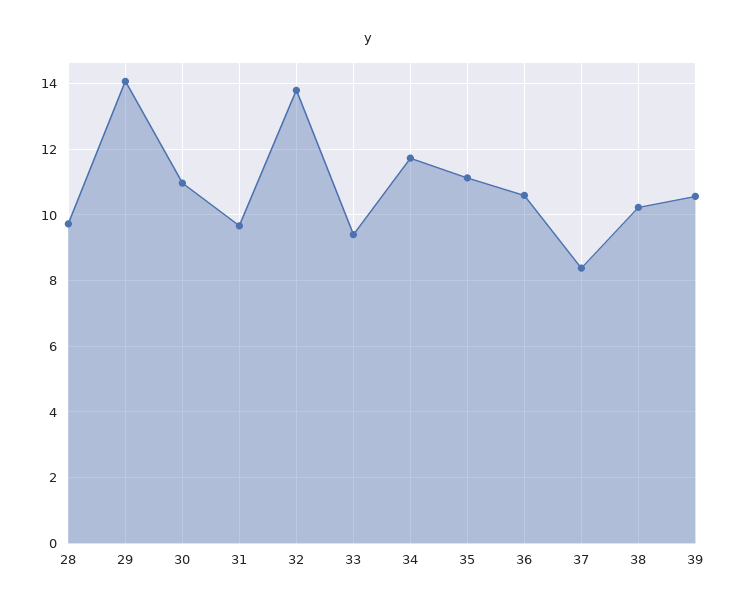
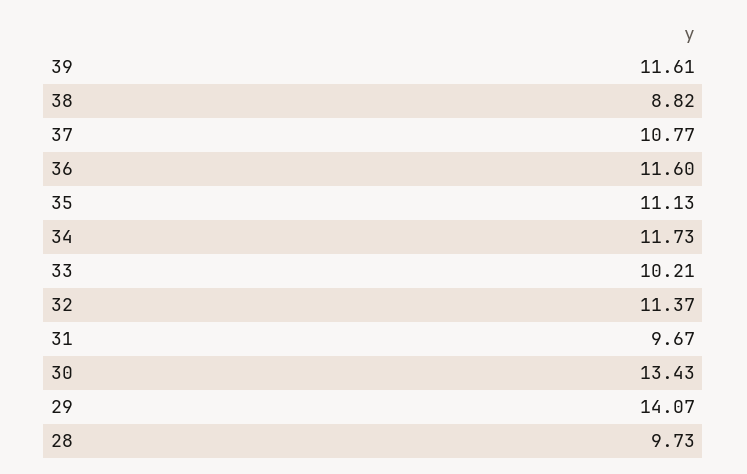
  {
    "28": 9.73,
    "29": 14.07,
-   "30": 11,
+   "30": 13.43,
    "31": 9.67,
-   "32": 13.8,
+   "32": 11.37,
-   "33": 9.4,
+   "33": 10.21,
    "34": 11.73,
    "35": 11.13,
-   "36": 10.6,
+   "36": 11.6,
-   "37": 8.4,
+   "37": 10.77,
-   "38": 10.2,
+   "38": 8.82,
-   "39": 10.6
+   "39": 11.61
  }

